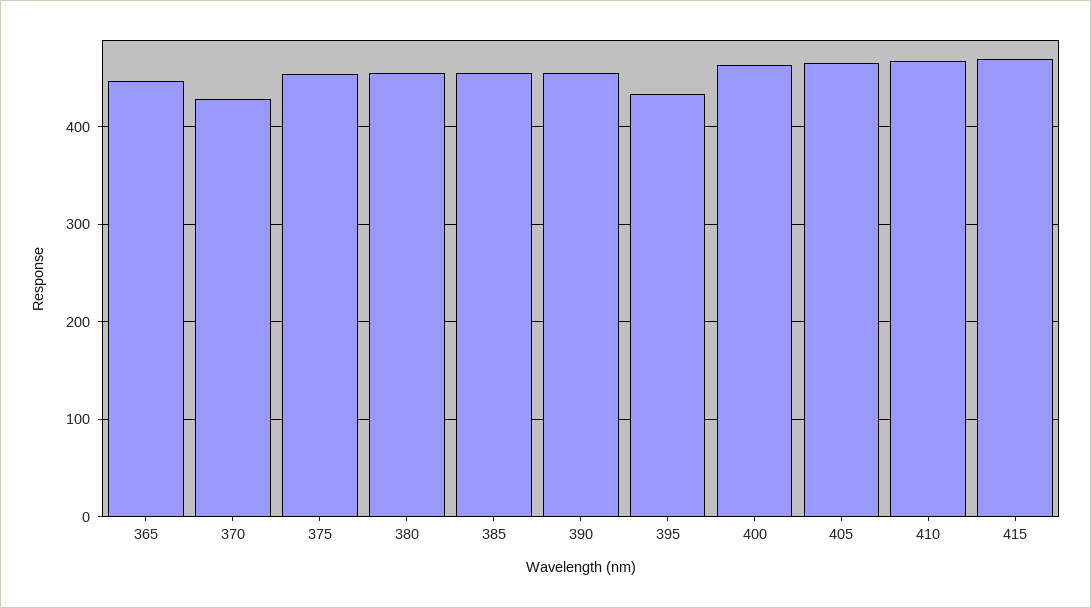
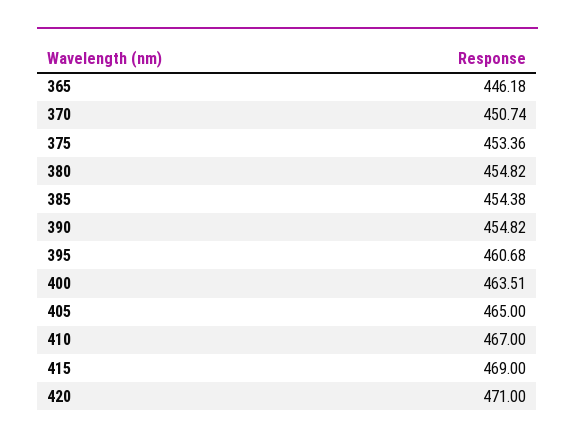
  {
    "365": 446.18,
-   "370": 430,
+   "370": 450.74,
    "375": 453.36,
    "380": 454.82,
    "385": 454.38,
    "390": 454.82,
-   "395": 430,
+   "395": 460.68,
    "400": 463.51,
    "405": 465,
    "410": 467,
-   "415": 469
+   "415": 469,
+   "420": 471
  }

